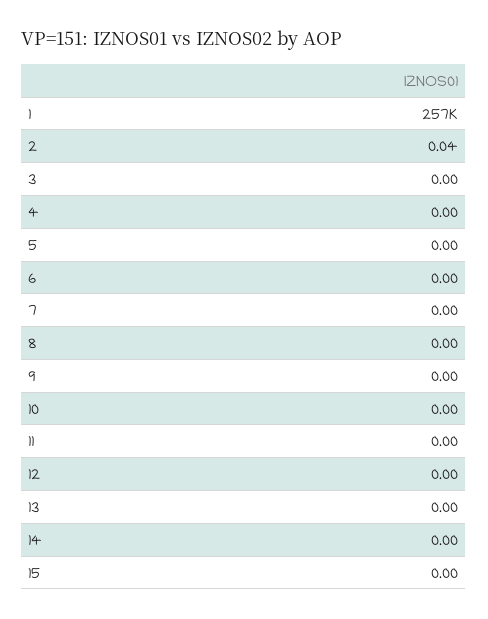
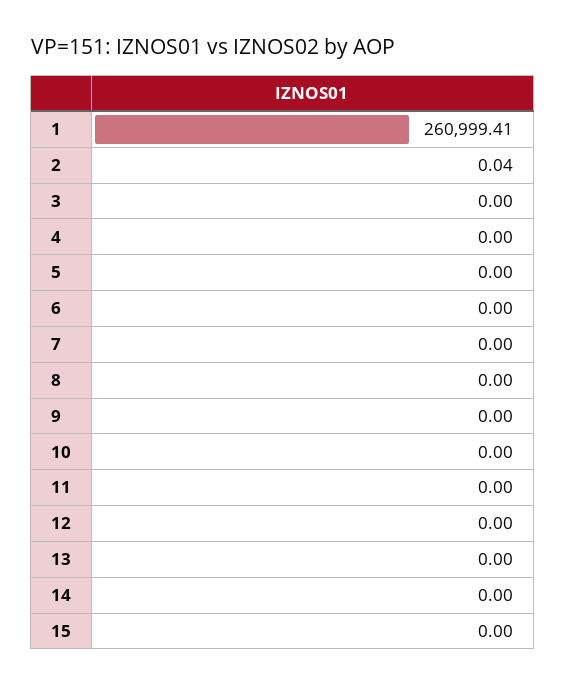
  {
-   "1": 257000,
+   "1": 260999.41,
    "2": 0.04,
    "3": 0,
    "4": 0,
    "5": 0,
    "6": 0,
    "7": 0,
    "8": 0,
    "9": 0,
    "10": 0,
    "11": 0,
    "12": 0,
    "13": 0,
    "14": 0,
    "15": 0
  }

